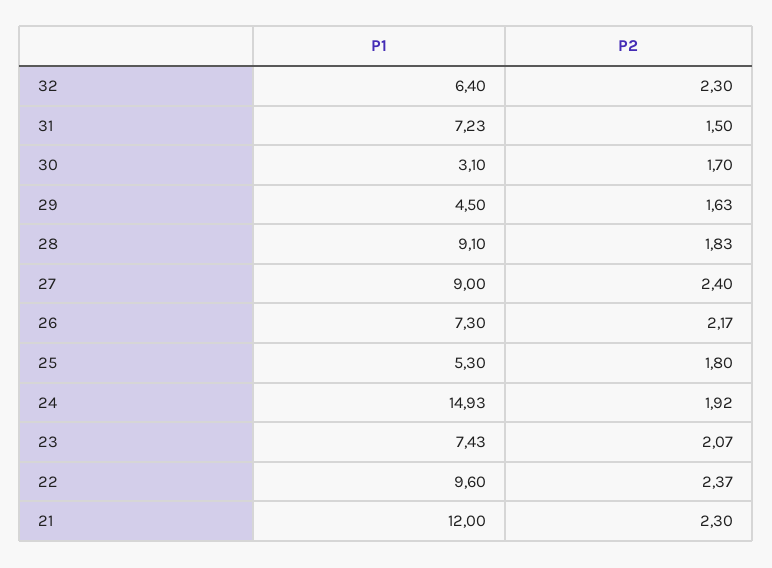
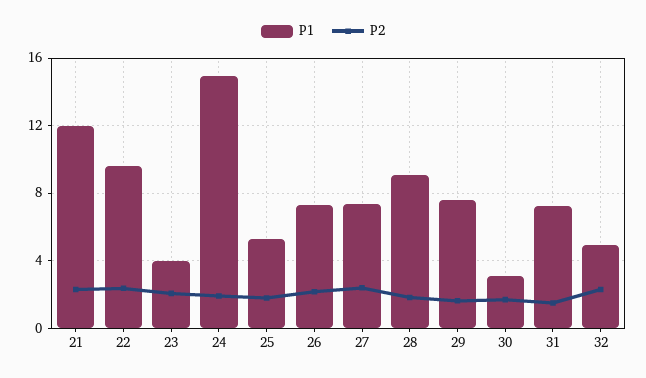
  {
    "P1": {
-     "32": 6.4,
+     "32": 5,
      "31": 7.23,
      "30": 3.1,
-     "29": 4.5,
+     "29": 7.5,
      "28": 9.1,
-     "27": 9,
+     "27": 7.5,
      "26": 7.3,
      "25": 5.3,
      "24": 14.93,
-     "23": 7.43,
+     "23": 4,
      "22": 9.6,
      "21": 12
    },
    "P2": {
      "32": 2.3,
      "31": 1.5,
      "30": 1.7,
      "29": 1.63,
      "28": 1.83,
      "27": 2.4,
      "26": 2.17,
      "25": 1.8,
      "24": 1.92,
      "23": 2.07,
      "22": 2.37,
      "21": 2.3
    }
  }

